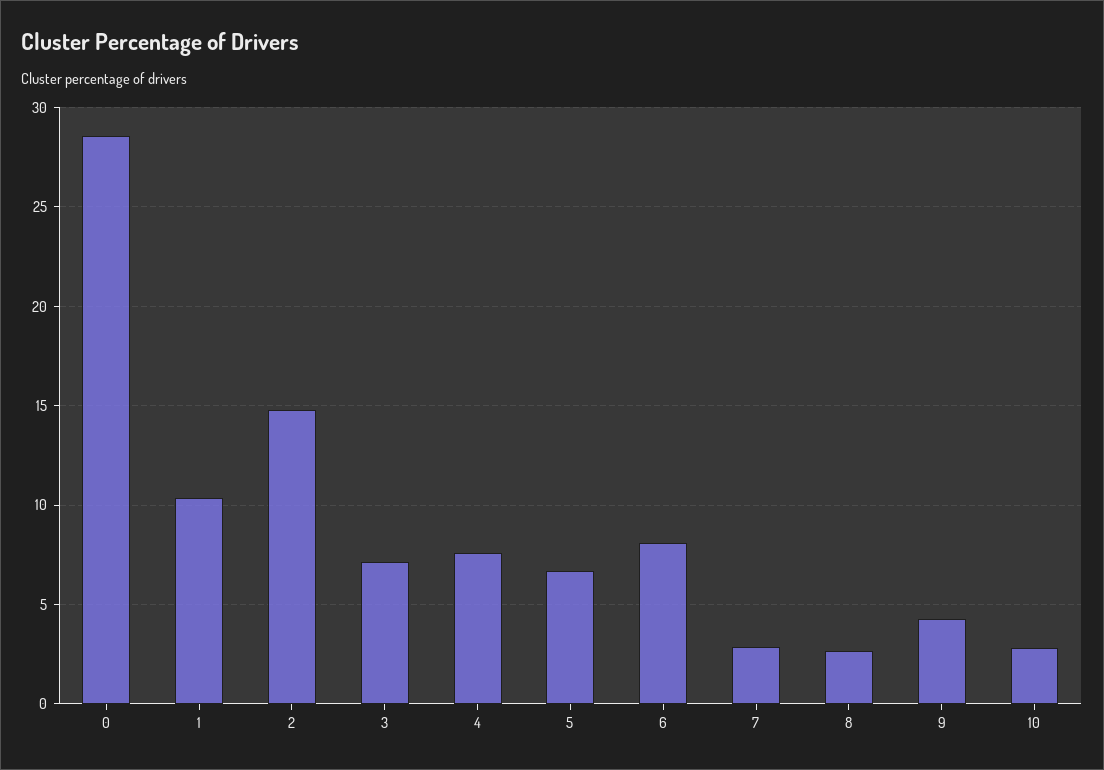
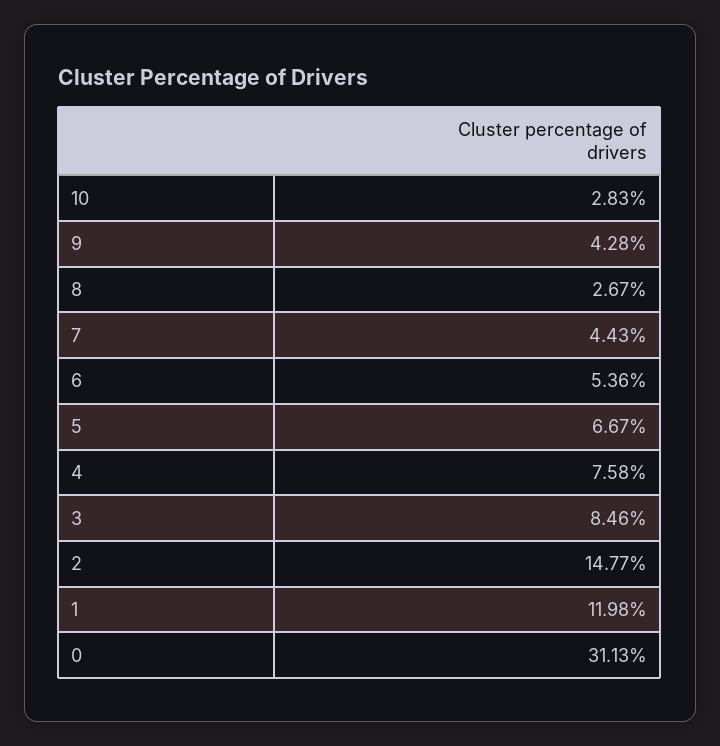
  {
-   "0": 28.5,
+   "0": 31.13,
-   "1": 10.5,
+   "1": 11.98,
    "2": 14.77,
-   "3": 7,
+   "3": 8.46,
    "4": 7.58,
    "5": 6.67,
-   "6": 8,
+   "6": 5.36,
-   "7": 3,
+   "7": 4.43,
    "8": 2.67,
    "9": 4.28,
    "10": 2.83
  }

